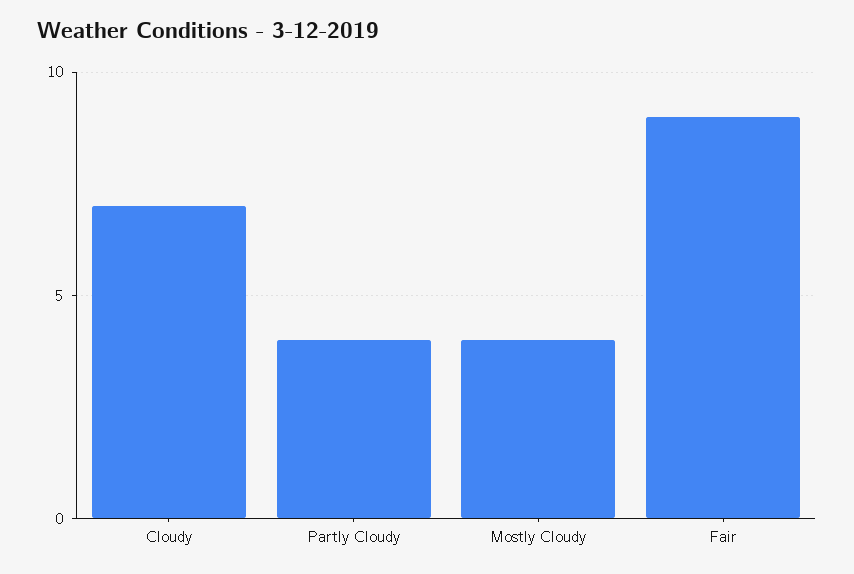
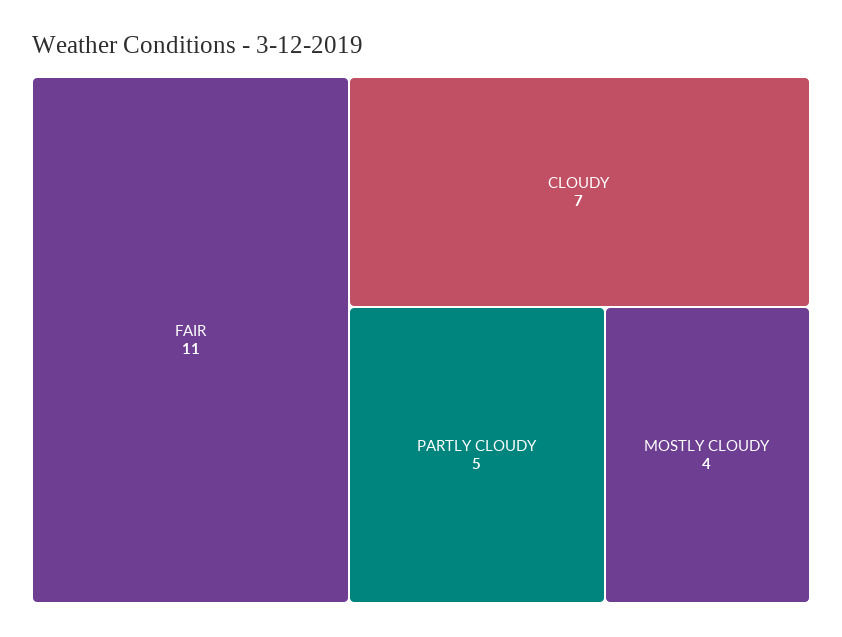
  {
    "Cloudy": 7,
-   "Partly Cloudy": 4,
+   "Partly Cloudy": 5,
    "Mostly Cloudy": 4,
-   "Fair": 9
+   "Fair": 11
  }

